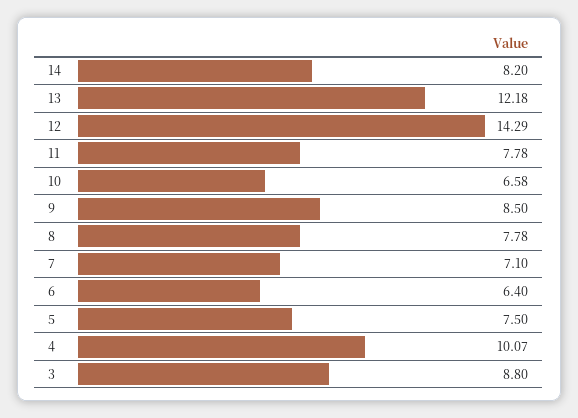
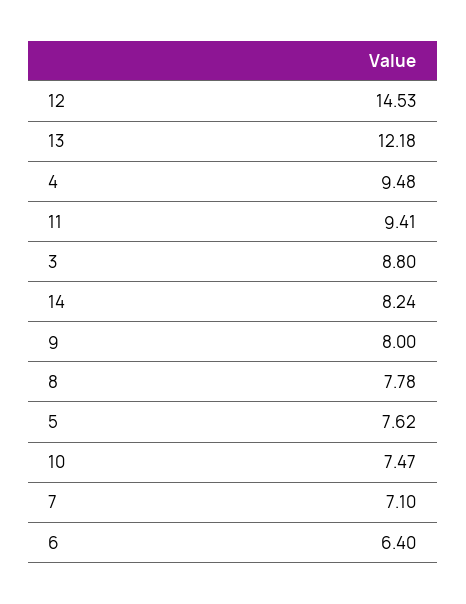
  {
-   "14": 8.2,
+   "14": 8.24,
    "13": 12.18,
-   "12": 14.29,
+   "12": 14.53,
-   "11": 7.78,
+   "11": 9.41,
-   "10": 6.58,
+   "10": 7.47,
-   "9": 8.5,
+   "9": 8,
    "8": 7.78,
    "7": 7.1,
    "6": 6.4,
-   "5": 7.5,
+   "5": 7.62,
-   "4": 10.07,
+   "4": 9.48,
    "3": 8.8
  }

